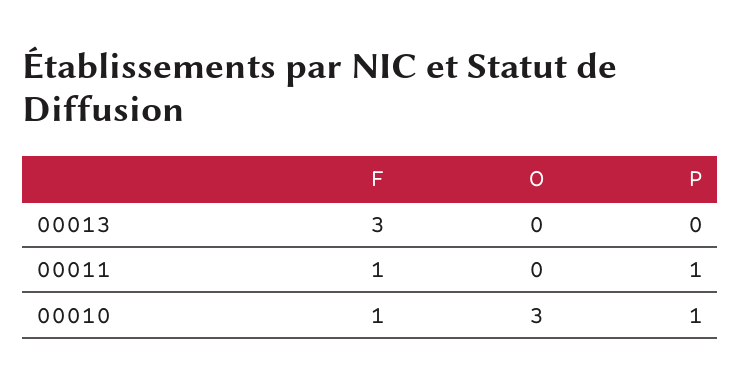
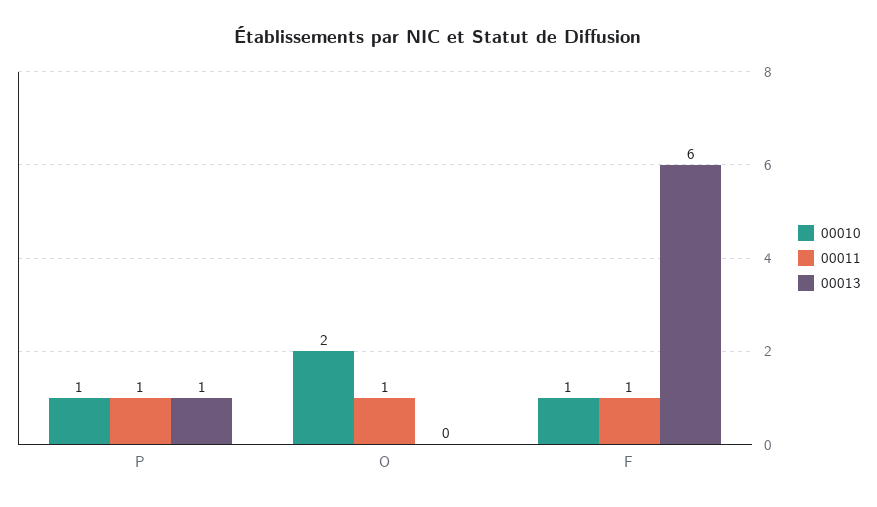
  {
    "00013": {
-     "F": 3,
+     "F": 6,
      "O": 0,
-     "P": 0
+     "P": 1
    },
    "00011": {
      "F": 1,
-     "O": 0,
+     "O": 1,
      "P": 1
    },
    "00010": {
      "F": 1,
-     "O": 3,
+     "O": 2,
      "P": 1
    }
  }

